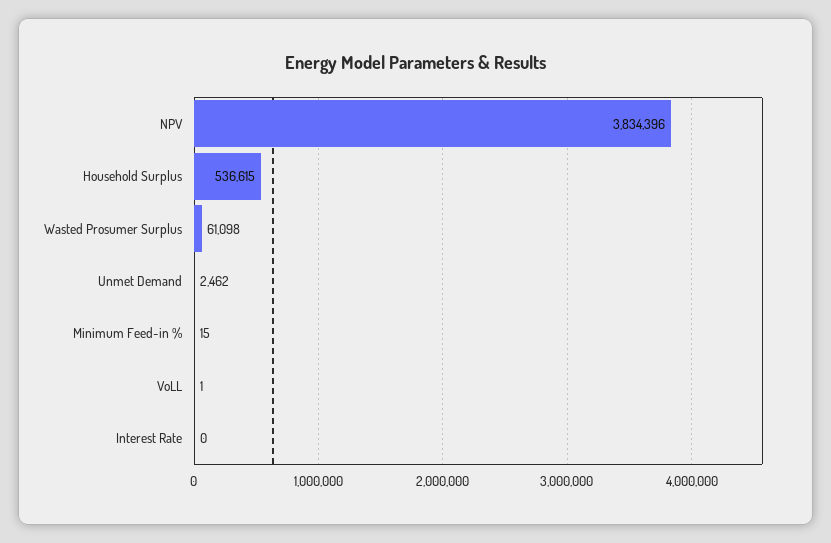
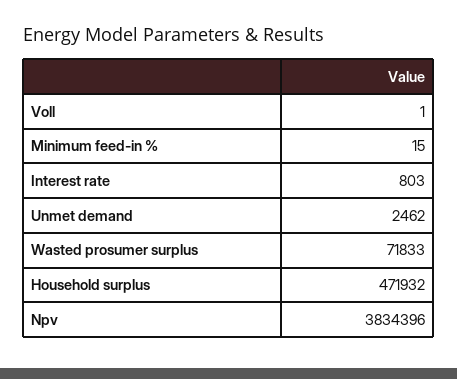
  {
    "NPV": 3834396,
-   "Household Surplus": 536615,
+   "Household Surplus": 471932,
-   "Wasted Prosumer Surplus": 61098,
+   "Wasted Prosumer Surplus": 71833,
    "Unmet Demand": 2462,
    "Minimum Feed-in %": 15,
    "VoLL": 1,
-   "Interest Rate": 0
+   "Interest Rate": 803
  }

